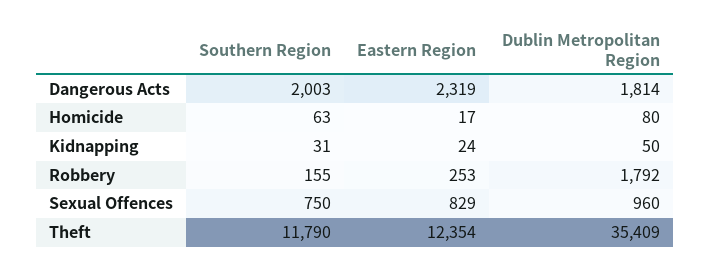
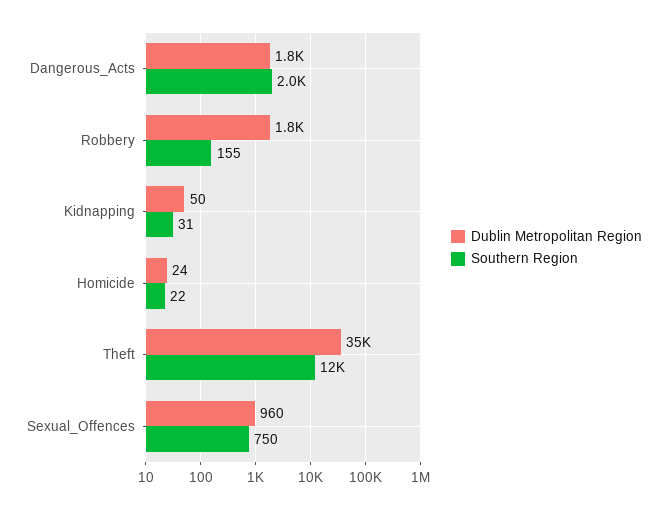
  {
    "Southern Region": {
      "Dangerous Acts": 2003,
-     "Homicide": 63,
+     "Homicide": 22,
      "Kidnapping": 31,
      "Robbery": 155,
      "Sexual Offences": 750,
      "Theft": 11790
    },
-   "Eastern Region": {
-     "Dangerous Acts": 2319,
-     "Homicide": 17,
-     "Kidnapping": 24,
-     "Robbery": 253,
-     "Sexual Offences": 829,
-     "Theft": 12354
-   },
    "Dublin Metropolitan Region": {
      "Dangerous Acts": 1814,
-     "Homicide": 80,
+     "Homicide": 24,
      "Kidnapping": 50,
      "Robbery": 1792,
      "Sexual Offences": 960,
      "Theft": 35409
    }
  }

